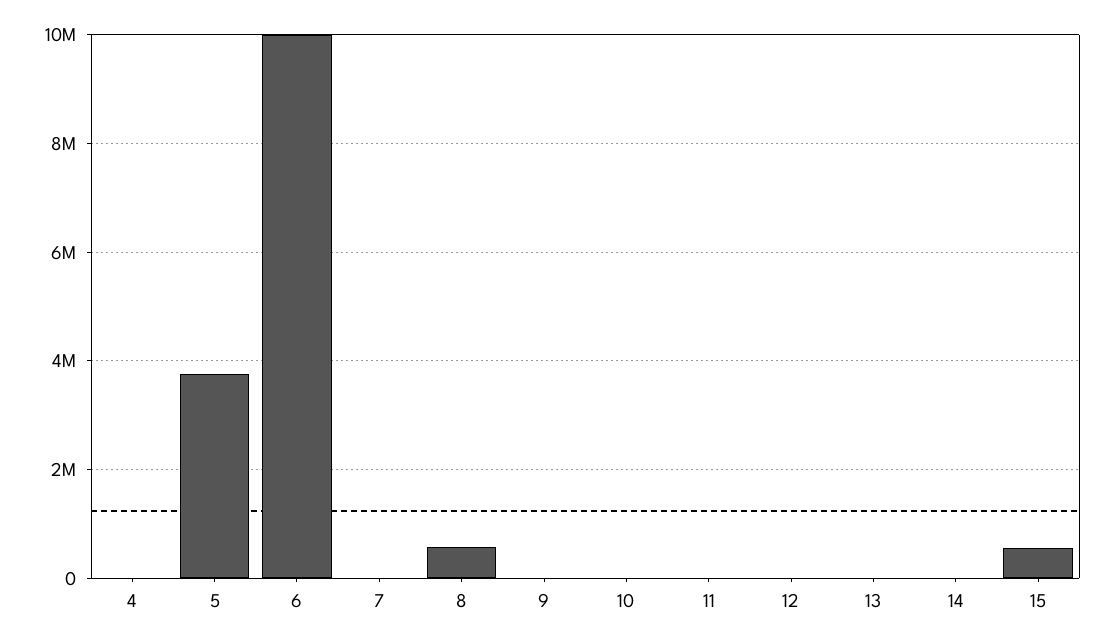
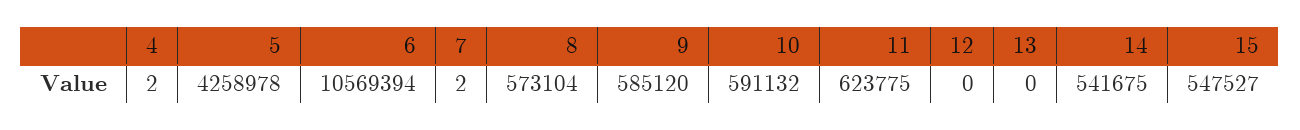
  {
    "4": 2,
-   "5": 3800000,
+   "5": 4258978,
-   "6": 10000000,
+   "6": 10569394,
    "7": 2,
    "8": 573104,
-   "9": 0,
+   "9": 585120,
-   "10": 0,
+   "10": 591132,
-   "11": 0,
+   "11": 623775,
    "12": 0,
    "13": 0,
-   "14": 0,
+   "14": 541675,
    "15": 547527
  }

